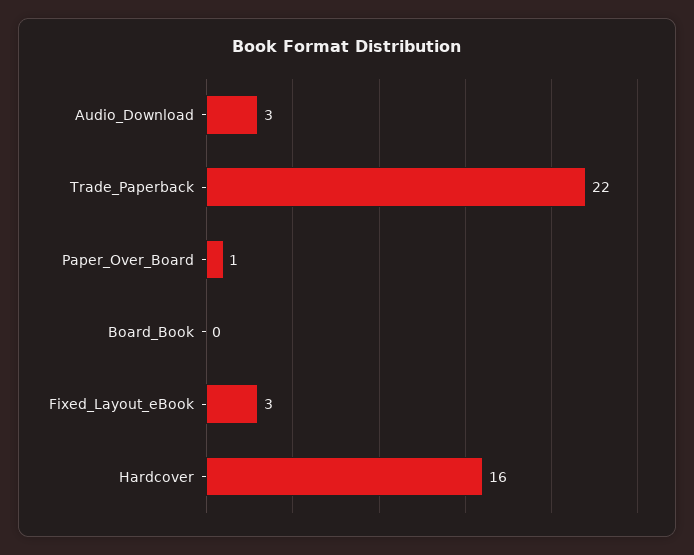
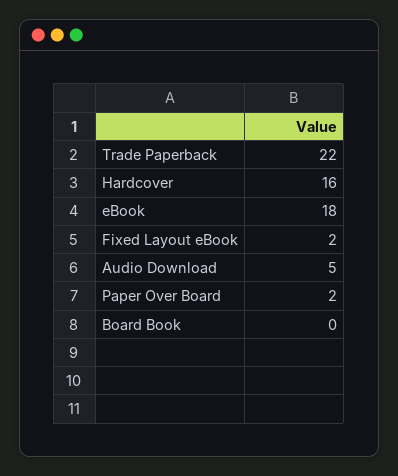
  {
-   "Audio_Download": 3,
+   "Audio_Download": 5,
    "Trade_Paperback": 22,
-   "Paper_Over_Board": 1,
+   "Paper_Over_Board": 2,
    "Board_Book": 0,
-   "Fixed_Layout_eBook": 3,
+   "Fixed_Layout_eBook": 2,
-   "Hardcover": 16
+   "Hardcover": 16,
+   "eBook": 18
  }

